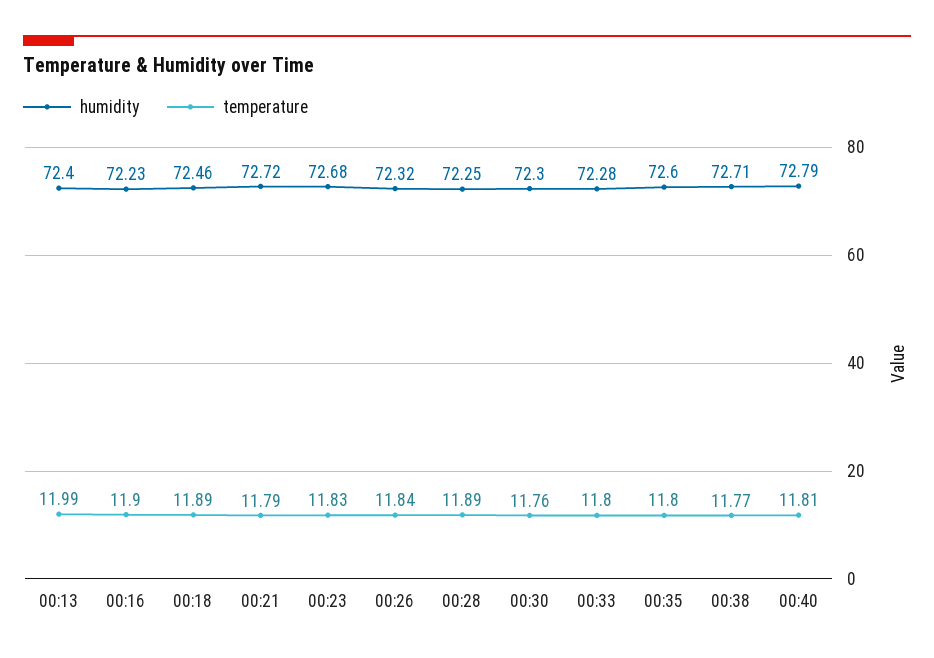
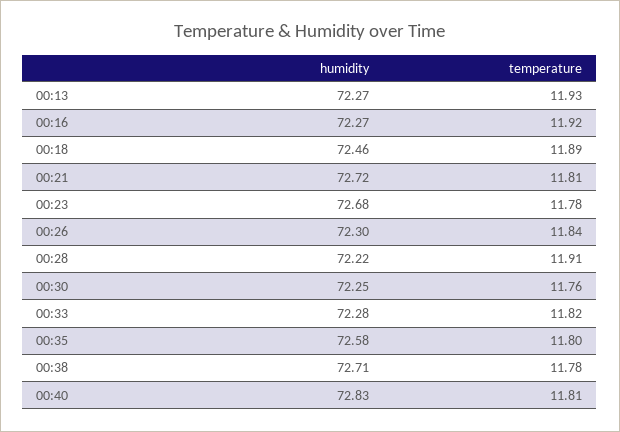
  {
    "humidity": {
-     "00:13": 72.4,
+     "00:13": 72.27,
-     "00:16": 72.23,
+     "00:16": 72.27,
      "00:18": 72.46,
      "00:21": 72.72,
      "00:23": 72.68,
-     "00:26": 72.32,
+     "00:26": 72.3,
-     "00:28": 72.25,
+     "00:28": 72.22,
-     "00:30": 72.3,
+     "00:30": 72.25,
      "00:33": 72.28,
-     "00:35": 72.6,
+     "00:35": 72.58,
      "00:38": 72.71,
-     "00:40": 72.79
+     "00:40": 72.83
    },
    "temperature": {
-     "00:13": 11.99,
+     "00:13": 11.93,
-     "00:16": 11.9,
+     "00:16": 11.92,
      "00:18": 11.89,
-     "00:21": 11.79,
+     "00:21": 11.81,
-     "00:23": 11.83,
+     "00:23": 11.78,
      "00:26": 11.84,
-     "00:28": 11.89,
+     "00:28": 11.91,
      "00:30": 11.76,
-     "00:33": 11.8,
+     "00:33": 11.82,
      "00:35": 11.8,
-     "00:38": 11.77,
+     "00:38": 11.78,
      "00:40": 11.81
    }
  }

